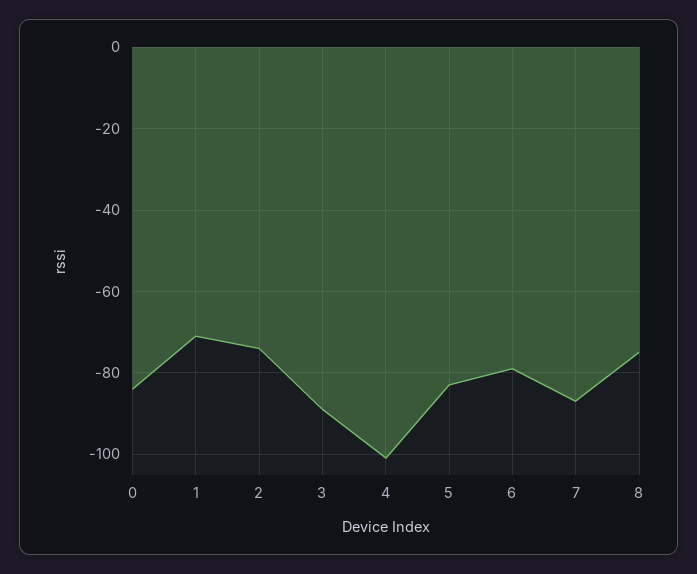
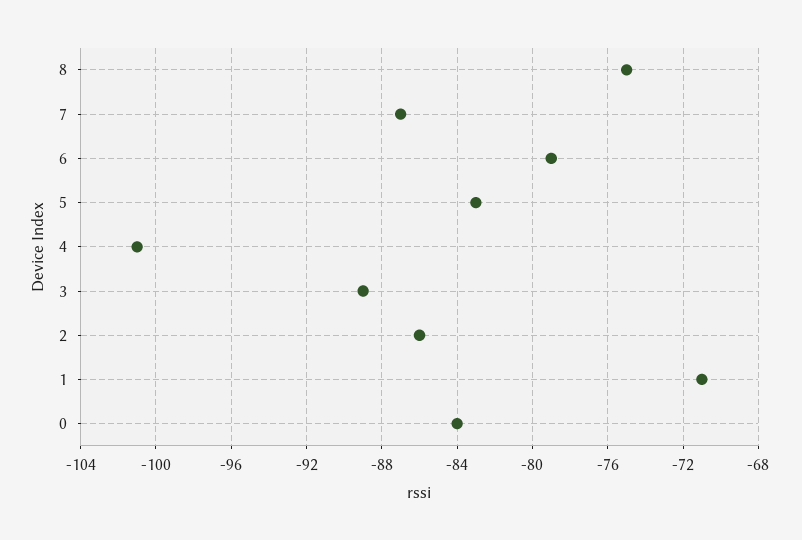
  {
    "0": -84,
    "1": -71,
-   "2": -75,
+   "2": -86,
    "3": -89,
    "4": -101,
    "5": -83,
    "6": -79,
    "7": -87,
    "8": -75
  }

